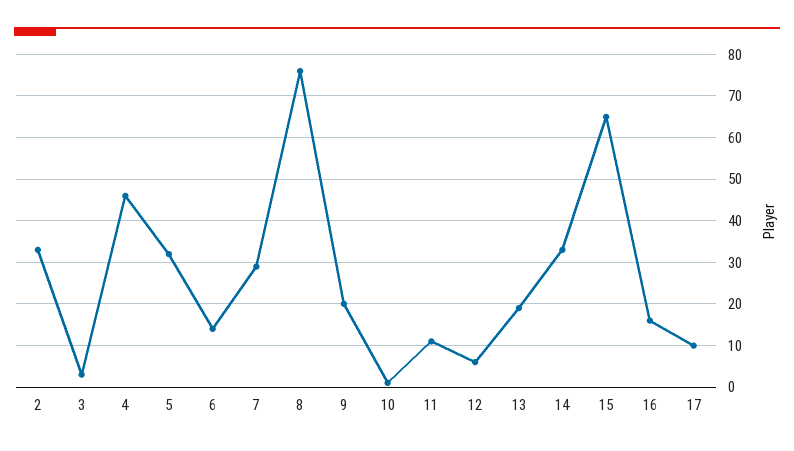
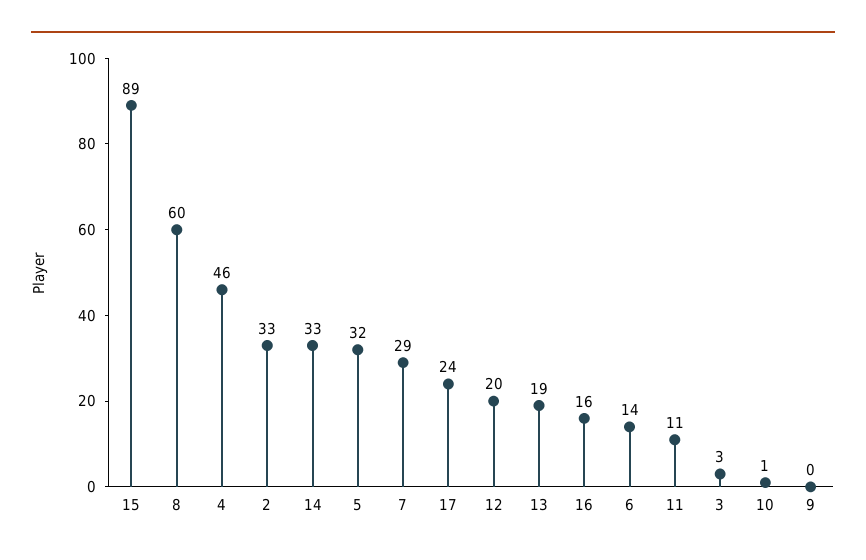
  {
    "2": 33,
    "3": 3,
    "4": 46,
    "5": 32,
    "6": 14,
    "7": 29,
-   "8": 75,
+   "8": 60,
-   "9": 20,
+   "9": 0,
    "10": 1,
    "11": 11,
-   "12": 5,
+   "12": 20,
    "13": 19,
    "14": 33,
-   "15": 65,
+   "15": 89,
    "16": 16,
-   "17": 10
+   "17": 24
  }

